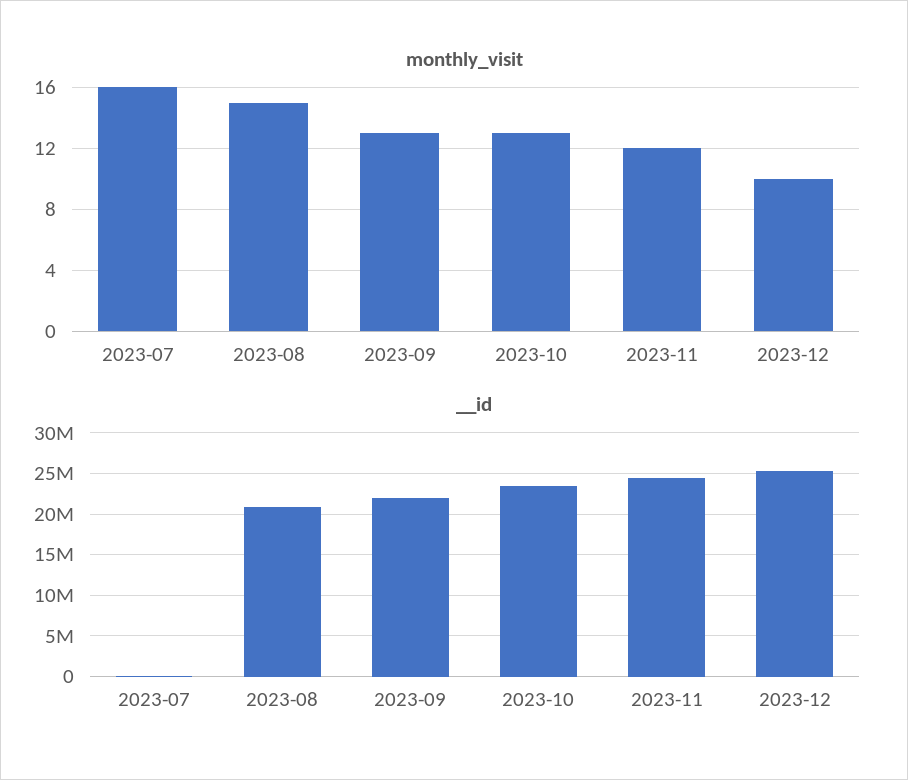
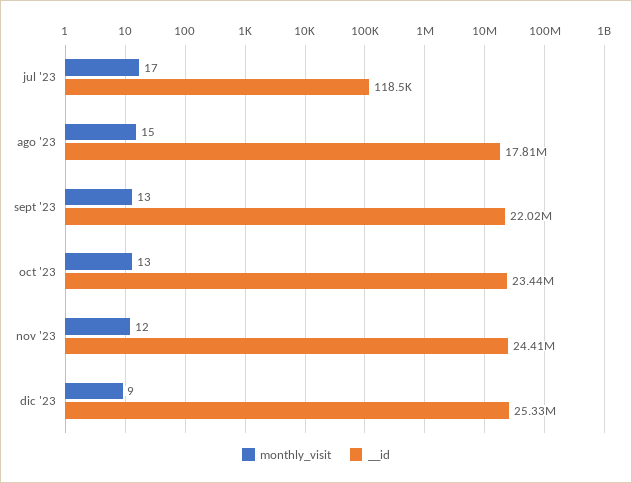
  {
    "monthly_visit": {
-     "2023-07": 16,
+     "2023-07": 17,
      "2023-08": 15,
      "2023-09": 13,
      "2023-10": 13,
      "2023-11": 12,
-     "2023-12": 10
+     "2023-12": 9
    },
    "__id": {
      "2023-07": 118500,
-     "2023-08": 21000000,
+     "2023-08": 17810000,
      "2023-09": 22020000,
      "2023-10": 23440000,
      "2023-11": 24410000,
      "2023-12": 25330000
    }
  }

